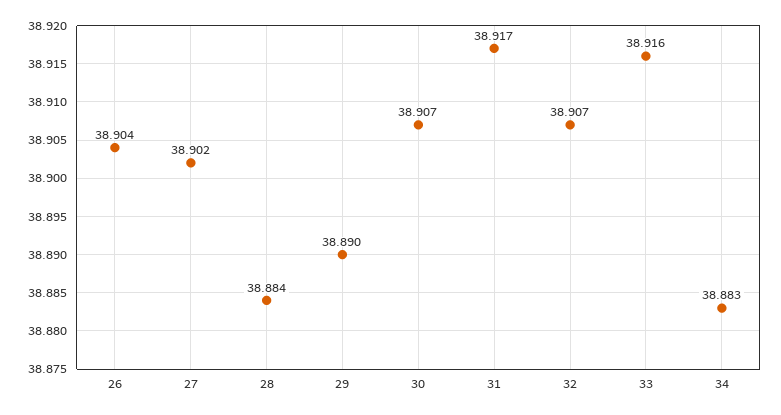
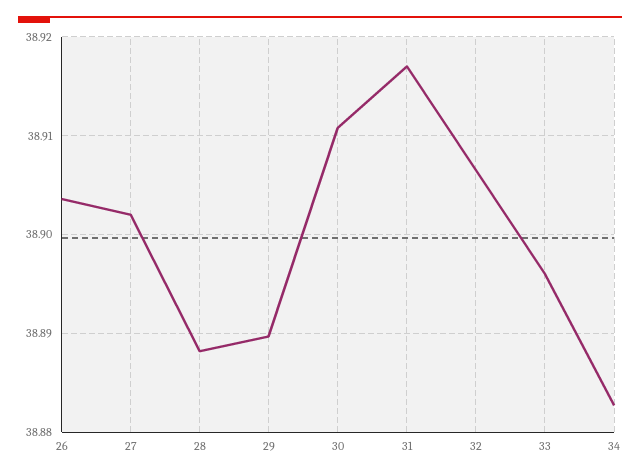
  {
    "26": 38.904,
    "27": 38.902,
-   "28": 38.884,
+   "28": 38.888,
    "29": 38.89,
-   "30": 38.907,
+   "30": 38.911,
    "31": 38.917,
    "32": 38.907,
-   "33": 38.916,
+   "33": 38.896,
    "34": 38.883
  }

